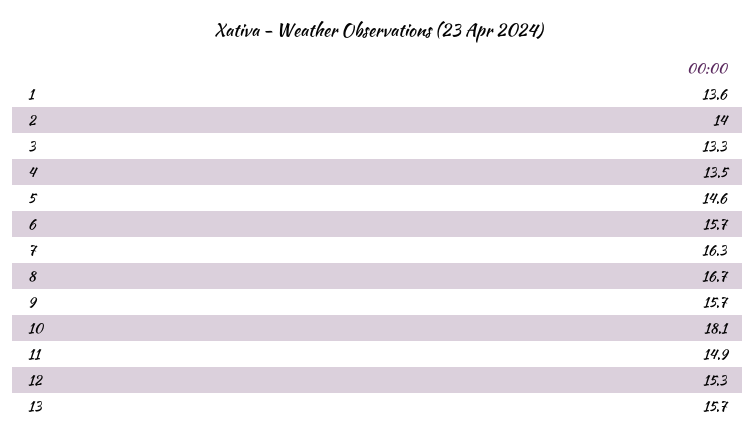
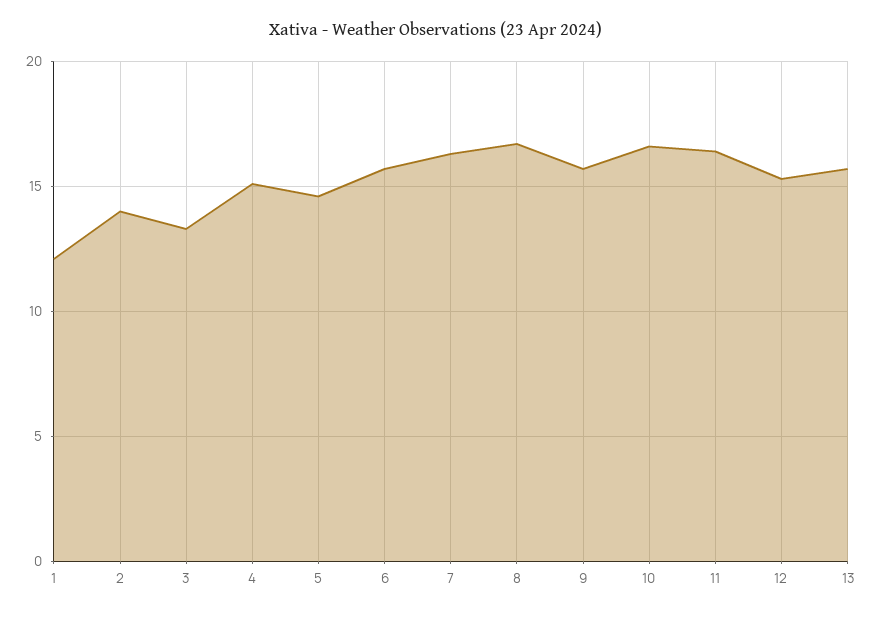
  {
-   "1": 13.6,
+   "1": 12,
    "2": 14,
    "3": 13.3,
-   "4": 13.5,
+   "4": 15,
    "5": 14.6,
    "6": 15.7,
    "7": 16.3,
    "8": 16.7,
    "9": 15.7,
-   "10": 18.1,
+   "10": 16.5,
-   "11": 14.9,
+   "11": 16.5,
    "12": 15.3,
    "13": 15.7
  }

